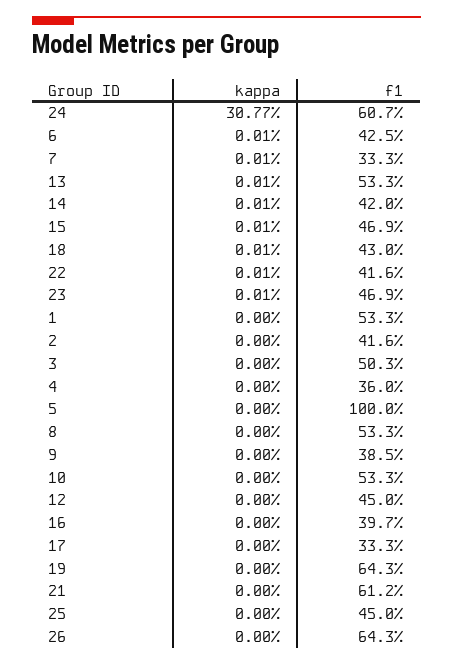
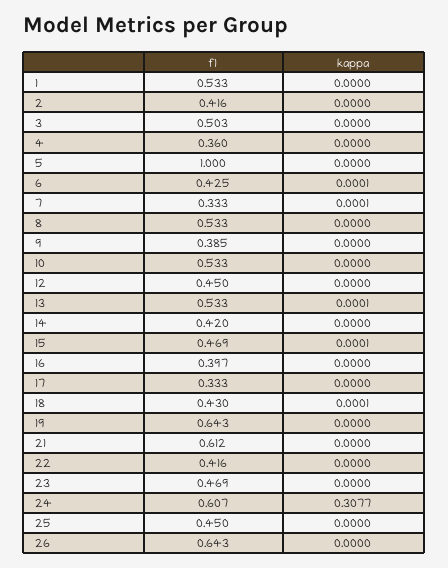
  {
    "kappa": {
      "24": 0.3077,
      "6": 0.0001,
      "7": 0.0001,
      "13": 0.0001,
-     "14": 0.0001,
+     "14": 0,
      "15": 0.0001,
      "18": 0.0001,
-     "22": 0.0001,
+     "22": 0,
-     "23": 0.0001,
+     "23": 0,
      "1": 0,
      "2": 0,
      "3": 0,
      "4": 0,
      "5": 0,
      "8": 0,
      "9": 0,
      "10": 0,
      "12": 0,
      "16": 0,
      "17": 0,
      "19": 0,
      "21": 0,
      "25": 0,
      "26": 0
    },
    "f1": {
      "24": 0.607,
      "6": 0.425,
      "7": 0.333,
      "13": 0.533,
      "14": 0.42,
      "15": 0.469,
      "18": 0.43,
      "22": 0.416,
      "23": 0.469,
      "1": 0.533,
      "2": 0.416,
      "3": 0.503,
      "4": 0.36,
      "5": 1,
      "8": 0.533,
      "9": 0.385,
      "10": 0.533,
      "12": 0.45,
      "16": 0.397,
      "17": 0.333,
      "19": 0.643,
      "21": 0.612,
      "25": 0.45,
      "26": 0.643
    }
  }

